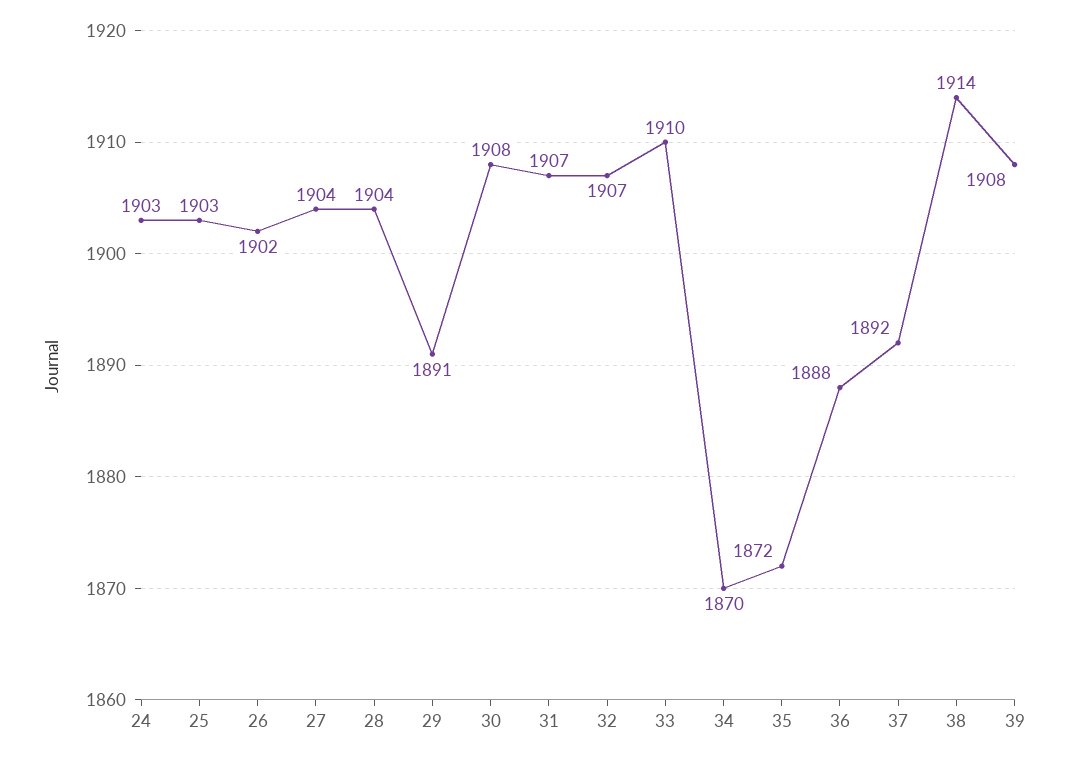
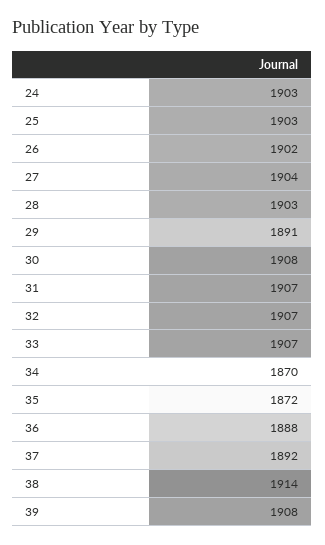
  {
    "24": 1903,
    "25": 1903,
    "26": 1902,
    "27": 1904,
-   "28": 1904,
+   "28": 1903,
    "29": 1891,
    "30": 1908,
    "31": 1907,
    "32": 1907,
-   "33": 1910,
+   "33": 1907,
    "34": 1870,
    "35": 1872,
    "36": 1888,
    "37": 1892,
    "38": 1914,
    "39": 1908
  }

